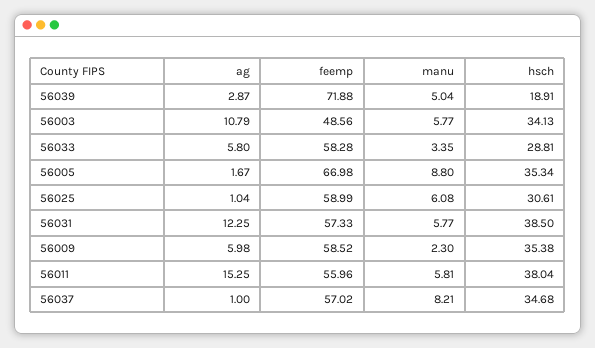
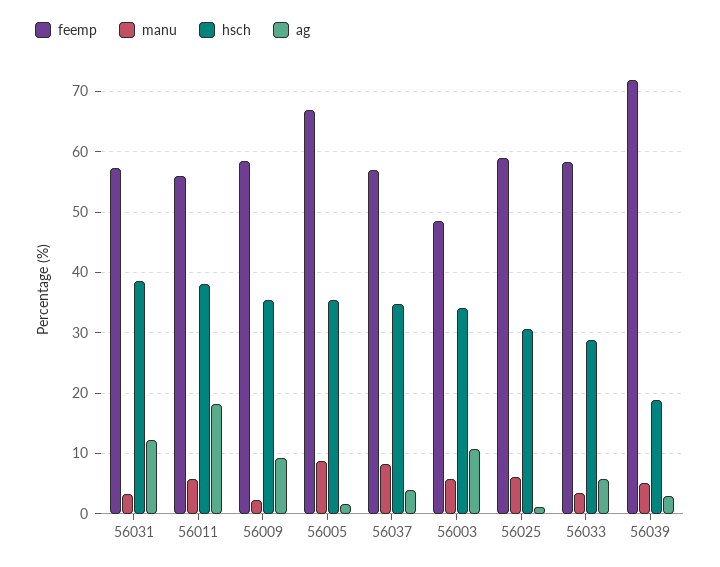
  {
    "ag": {
      "56039": 2.87,
      "56003": 10.79,
      "56033": 5.8,
      "56005": 1.67,
      "56025": 1.04,
      "56031": 12.25,
-     "56009": 5.98,
+     "56009": 9,
-     "56011": 15.25,
+     "56011": 18,
-     "56037": 1
+     "56037": 4
    },
    "feemp": {
      "56039": 71.88,
      "56003": 48.56,
      "56033": 58.28,
      "56005": 66.98,
      "56025": 58.99,
      "56031": 57.33,
      "56009": 58.52,
      "56011": 55.96,
      "56037": 57.02
    },
    "manu": {
      "56039": 5.04,
      "56003": 5.77,
      "56033": 3.35,
      "56005": 8.8,
      "56025": 6.08,
-     "56031": 5.77,
+     "56031": 3,
      "56009": 2.3,
      "56011": 5.81,
      "56037": 8.21
    },
    "hsch": {
      "56039": 18.91,
      "56003": 34.13,
      "56033": 28.81,
      "56005": 35.34,
      "56025": 30.61,
      "56031": 38.5,
      "56009": 35.38,
      "56011": 38.04,
      "56037": 34.68
    }
  }

